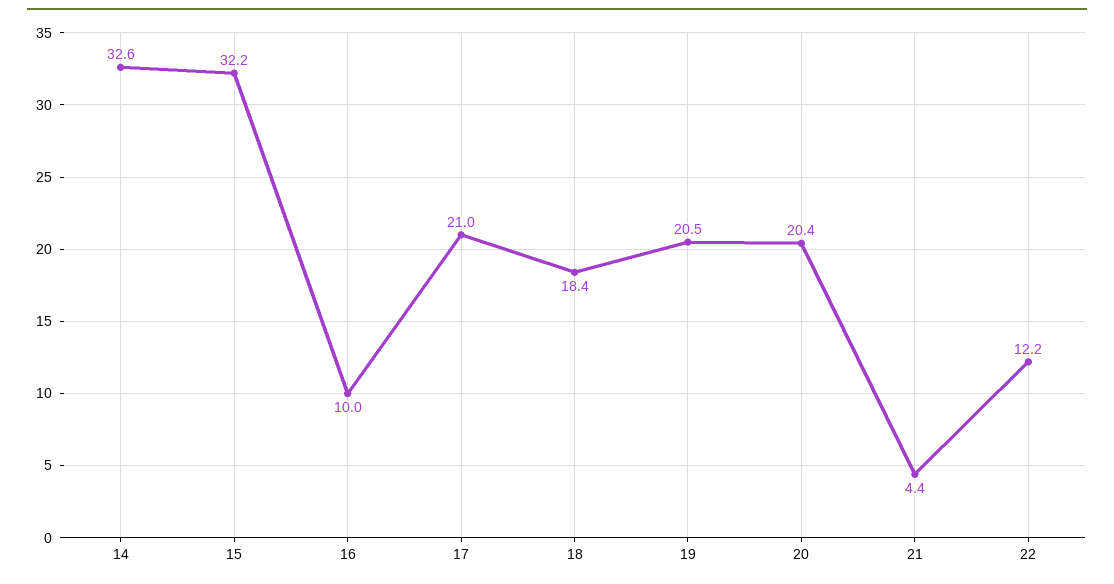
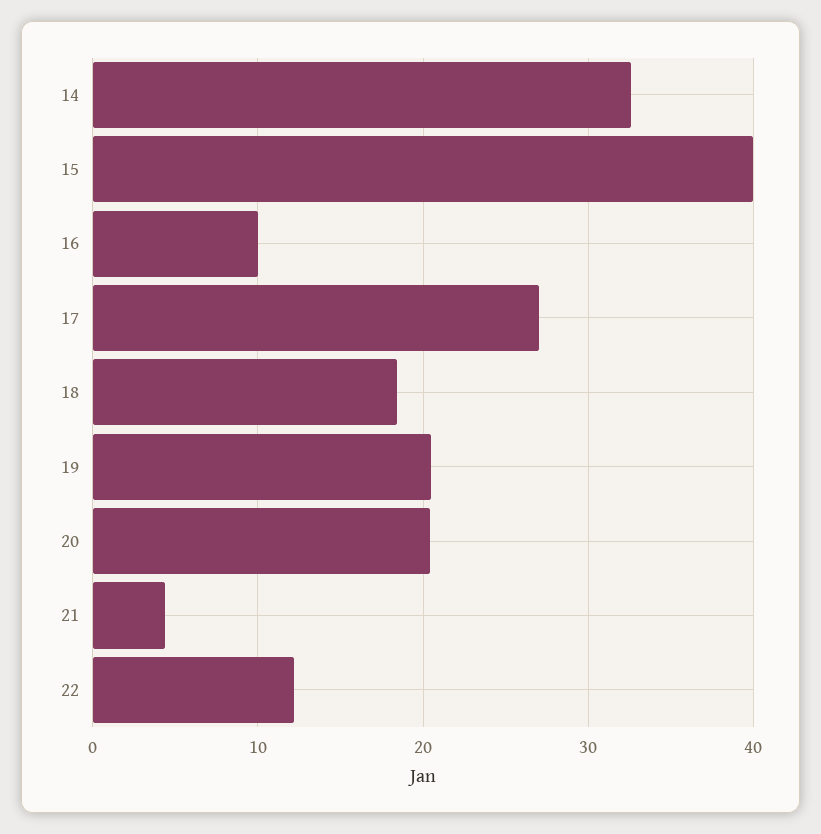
  {
    "14": 32.6,
-   "15": 32.2,
+   "15": 40,
    "16": 10,
-   "17": 21,
+   "17": 27,
    "18": 18.4,
    "19": 20.5,
    "20": 20.4,
    "21": 4.4,
    "22": 12.2
  }

